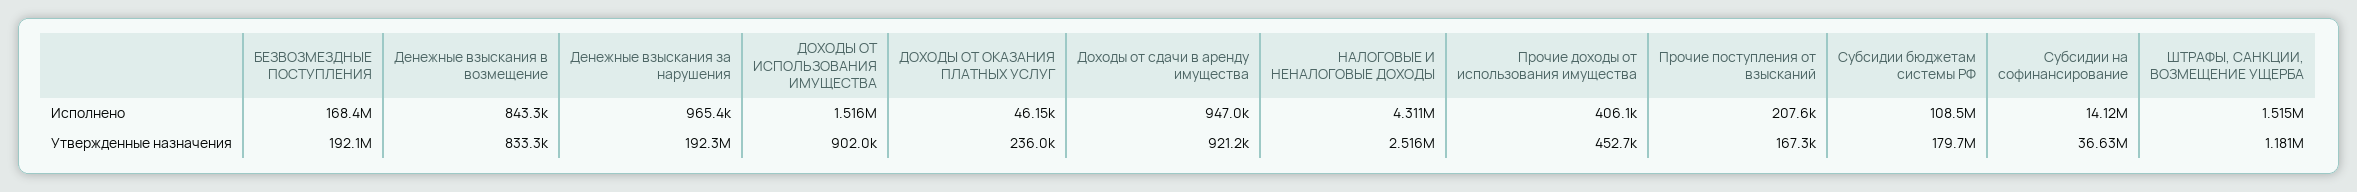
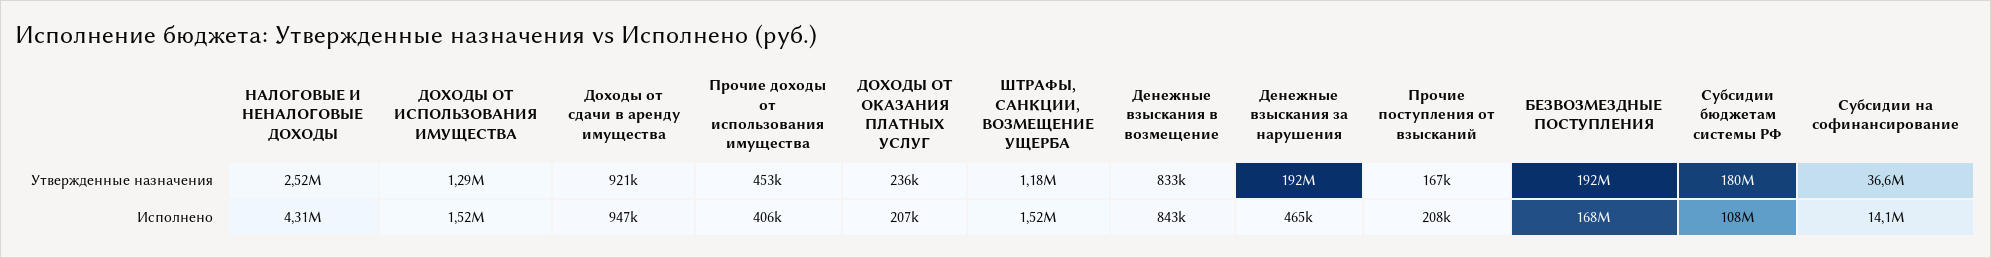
  {
    "БЕЗВОЗМЕЗДНЫЕ ПОСТУПЛЕНИЯ": {
      "Исполнено": 168400000,
      "Утвержденные назначения": 192100000
    },
    "Денежные взыскания в возмещение": {
      "Исполнено": 843300,
      "Утвержденные назначения": 833300
    },
    "Денежные взыскания за нарушения": {
-     "Исполнено": 965400,
+     "Исполнено": 465000,
      "Утвержденные назначения": 192300000
    },
    "ДОХОДЫ ОТ ИСПОЛЬЗОВАНИЯ ИМУЩЕСТВА": {
      "Исполнено": 1516000,
-     "Утвержденные назначения": 902000
+     "Утвержденные назначения": 1290000
    },
    "ДОХОДЫ ОТ ОКАЗАНИЯ ПЛАТНЫХ УСЛУГ": {
-     "Исполнено": 46150,
+     "Исполнено": 207000,
      "Утвержденные назначения": 236000
    },
    "Доходы от сдачи в аренду имущества": {
      "Исполнено": 947000,
      "Утвержденные назначения": 921200
    },
    "НАЛОГОВЫЕ И НЕНАЛОГОВЫЕ ДОХОДЫ": {
      "Исполнено": 4311000,
      "Утвержденные назначения": 2516000
    },
    "Прочие доходы от использования имущества": {
      "Исполнено": 406100,
      "Утвержденные назначения": 452700
    },
    "Прочие поступления от взысканий": {
      "Исполнено": 207600,
      "Утвержденные назначения": 167300
    },
    "Субсидии бюджетам системы РФ": {
      "Исполнено": 108500000,
      "Утвержденные назначения": 179700000
    },
    "Субсидии на софинансирование": {
      "Исполнено": 14120000,
      "Утвержденные назначения": 36630000
    },
    "ШТРАФЫ, САНКЦИИ, ВОЗМЕЩЕНИЕ УЩЕРБА": {
      "Исполнено": 1515000,
      "Утвержденные назначения": 1181000
    }
  }

